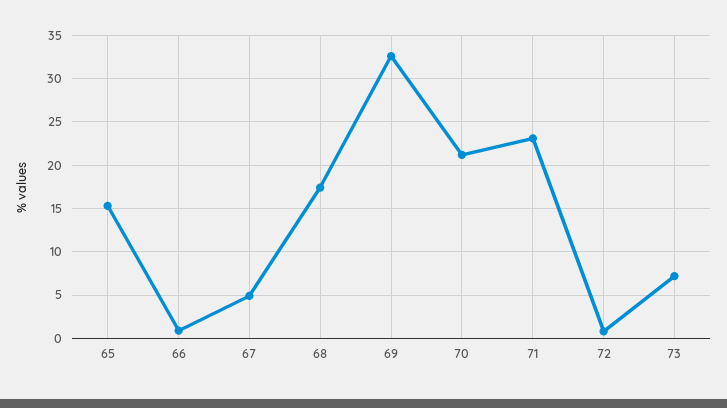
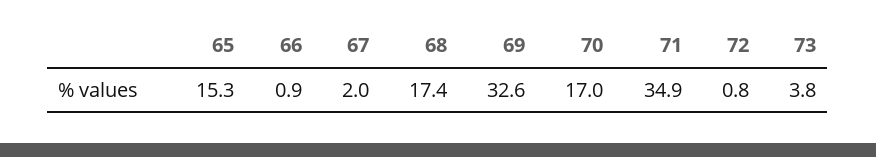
  {
    "65": 15.3,
    "66": 0.9,
-   "67": 5,
+   "67": 2,
    "68": 17.4,
    "69": 32.6,
-   "70": 21,
+   "70": 17,
-   "71": 23,
+   "71": 34.9,
    "72": 0.8,
-   "73": 7
+   "73": 3.8
  }

